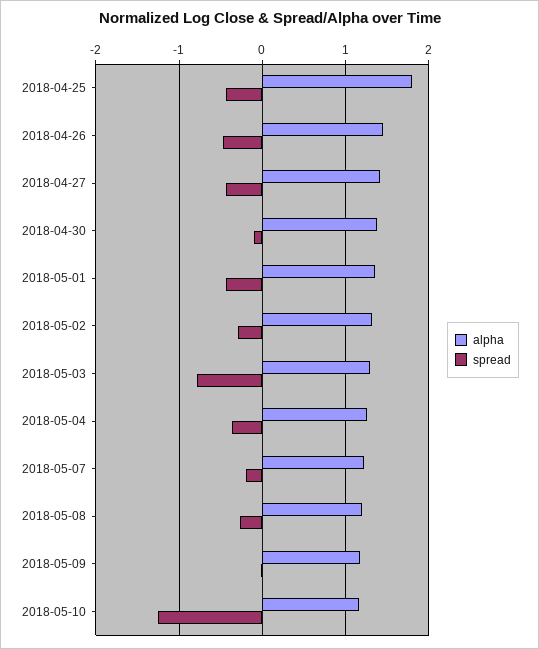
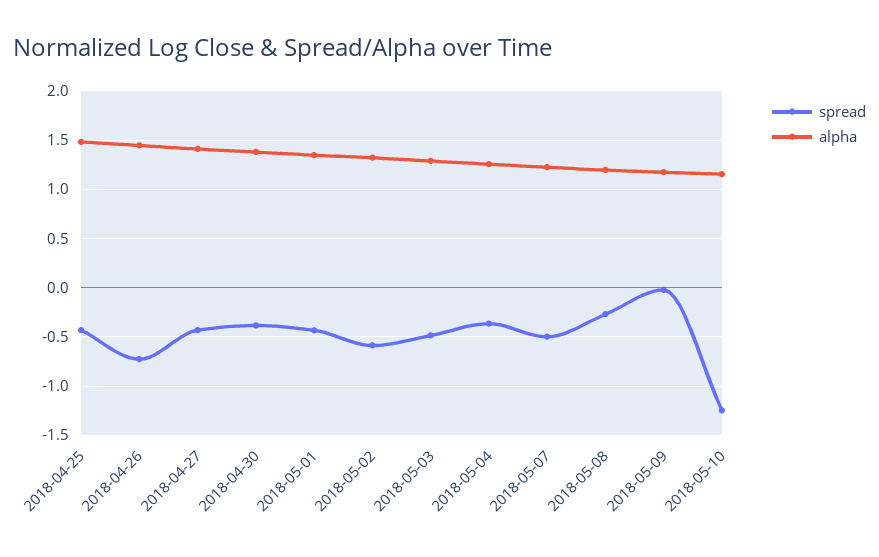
  {
    "alpha": {
-     "2018-04-25": 1.8,
+     "2018-04-25": 1.5,
      "2018-04-26": 1.4,
      "2018-04-27": 1.4,
      "2018-04-30": 1.4,
      "2018-05-01": 1.3,
      "2018-05-02": 1.3,
      "2018-05-03": 1.3,
      "2018-05-04": 1.3,
      "2018-05-07": 1.2,
      "2018-05-08": 1.2,
      "2018-05-09": 1.2,
      "2018-05-10": 1.2
    },
    "spread": {
      "2018-04-25": -0.4,
-     "2018-04-26": -0.5,
+     "2018-04-26": -0.7,
      "2018-04-27": -0.4,
-     "2018-04-30": -0.1,
+     "2018-04-30": -0.4,
      "2018-05-01": -0.4,
-     "2018-05-02": -0.3,
+     "2018-05-02": -0.6,
-     "2018-05-03": -0.8,
+     "2018-05-03": -0.5,
      "2018-05-04": -0.4,
-     "2018-05-07": -0.2,
+     "2018-05-07": -0.5,
      "2018-05-08": -0.3,
      "2018-05-09": 0,
      "2018-05-10": -1.2
    }
  }

